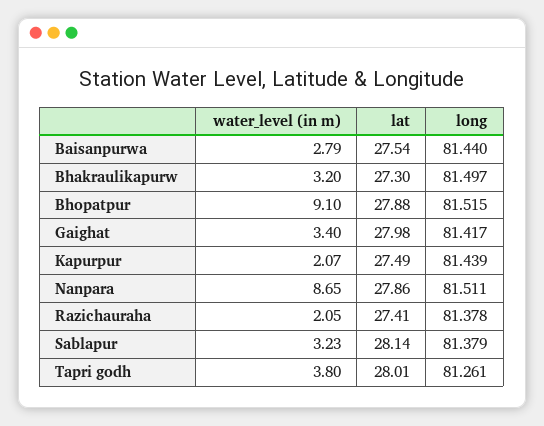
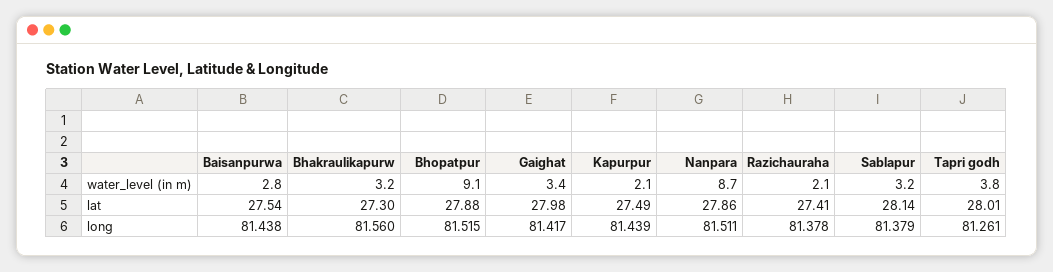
  {
    "water_level (in m)": {
      "Baisanpurwa": 2.79,
      "Bhakraulikapurw": 3.2,
      "Bhopatpur": 9.1,
      "Gaighat": 3.4,
      "Kapurpur": 2.07,
      "Nanpara": 8.65,
      "Razichauraha": 2.05,
      "Sablapur": 3.23,
      "Tapri godh": 3.8
    },
    "lat": {
      "Baisanpurwa": 27.54,
      "Bhakraulikapurw": 27.3,
      "Bhopatpur": 27.88,
      "Gaighat": 27.98,
      "Kapurpur": 27.49,
      "Nanpara": 27.86,
      "Razichauraha": 27.41,
      "Sablapur": 28.14,
      "Tapri godh": 28.01
    },
    "long": {
-     "Baisanpurwa": 81.44,
+     "Baisanpurwa": 81.438,
-     "Bhakraulikapurw": 81.497,
+     "Bhakraulikapurw": 81.56,
      "Bhopatpur": 81.515,
      "Gaighat": 81.417,
      "Kapurpur": 81.439,
      "Nanpara": 81.511,
      "Razichauraha": 81.378,
      "Sablapur": 81.379,
      "Tapri godh": 81.261
    }
  }

